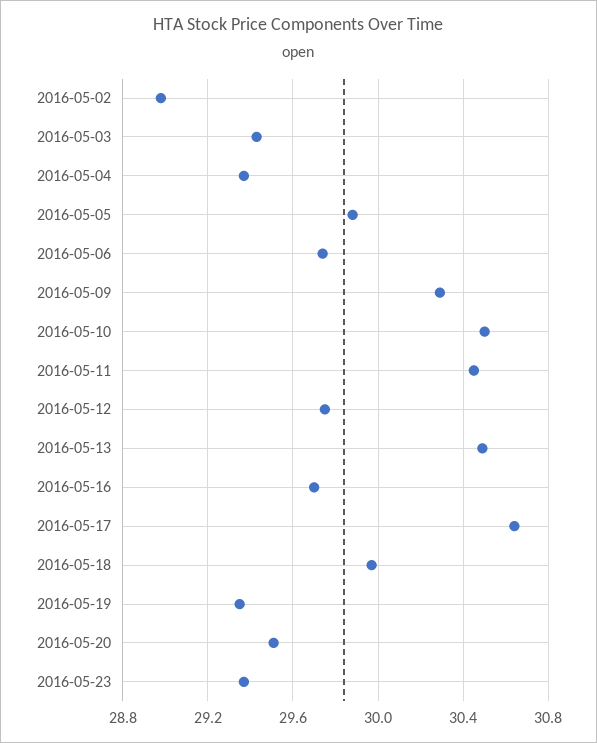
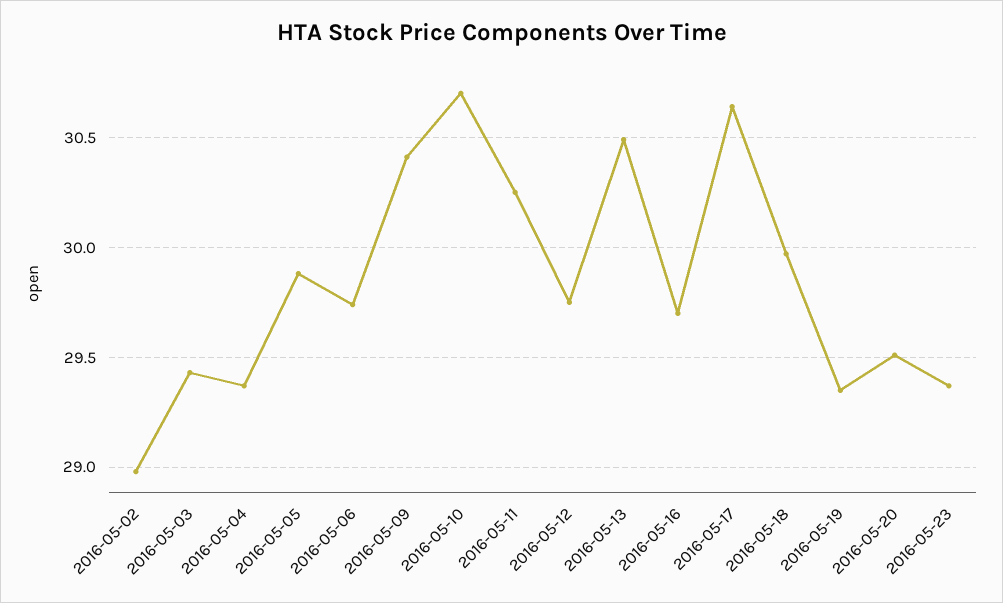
  {
    "2016-05-02": 29,
    "2016-05-03": 29.45,
    "2016-05-04": 29.35,
    "2016-05-05": 29.9,
    "2016-05-06": 29.75,
-   "2016-05-09": 30.3,
+   "2016-05-09": 30.4,
-   "2016-05-10": 30.5,
+   "2016-05-10": 30.7,
-   "2016-05-11": 30.45,
+   "2016-05-11": 30.25,
    "2016-05-12": 29.75,
    "2016-05-13": 30.5,
    "2016-05-16": 29.7,
    "2016-05-17": 30.65,
    "2016-05-18": 29.95,
    "2016-05-19": 29.35,
    "2016-05-20": 29.5,
    "2016-05-23": 29.35
  }

